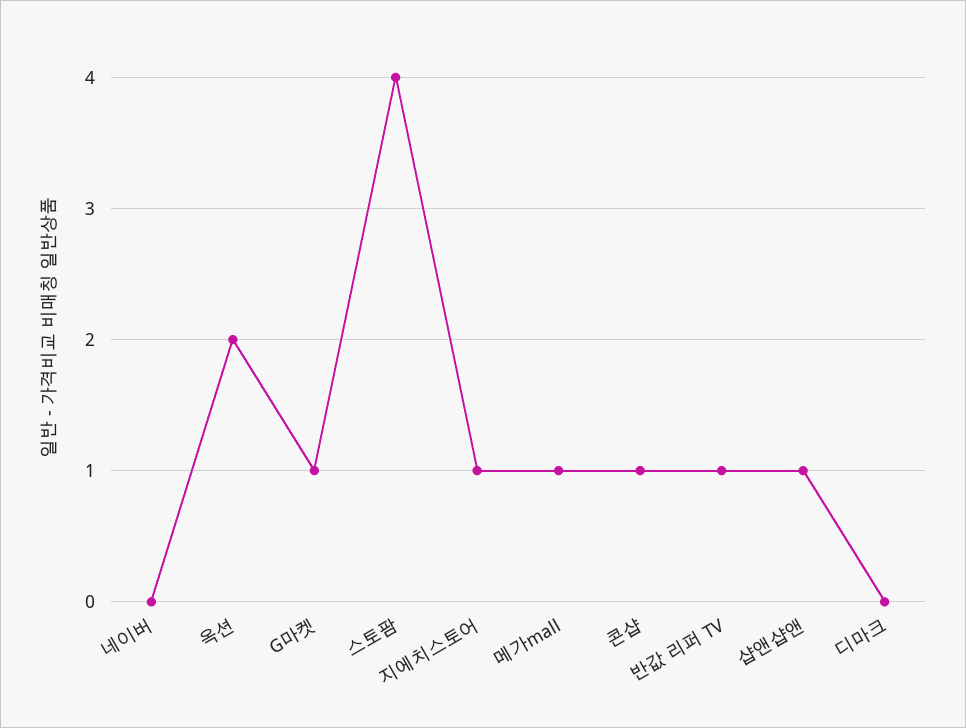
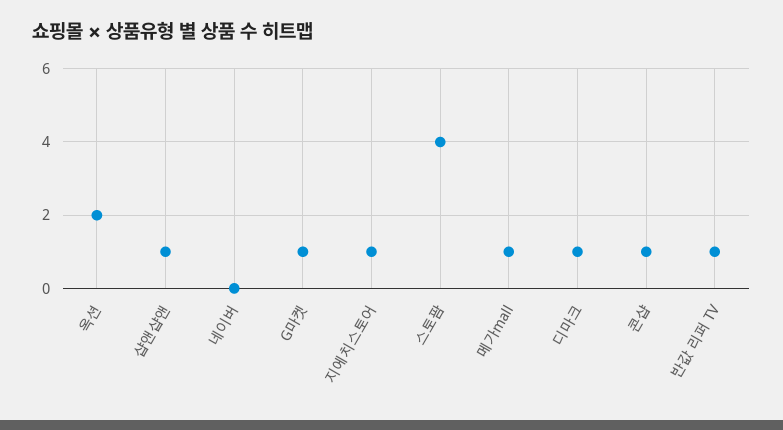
  {
    "네이버": 0,
    "옥션": 2,
    "G마켓": 1,
    "스토팜": 4,
    "지에치스토어": 1,
    "메가mall": 1,
    "콘샵": 1,
    "반값 리퍼 TV": 1,
    "샵앤샵앤": 1,
-   "디마크": 0
+   "디마크": 1
  }

